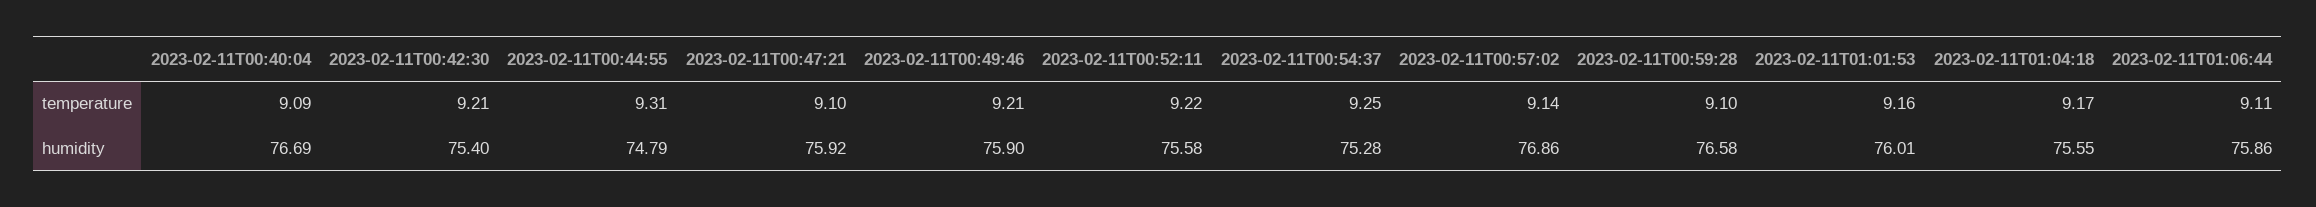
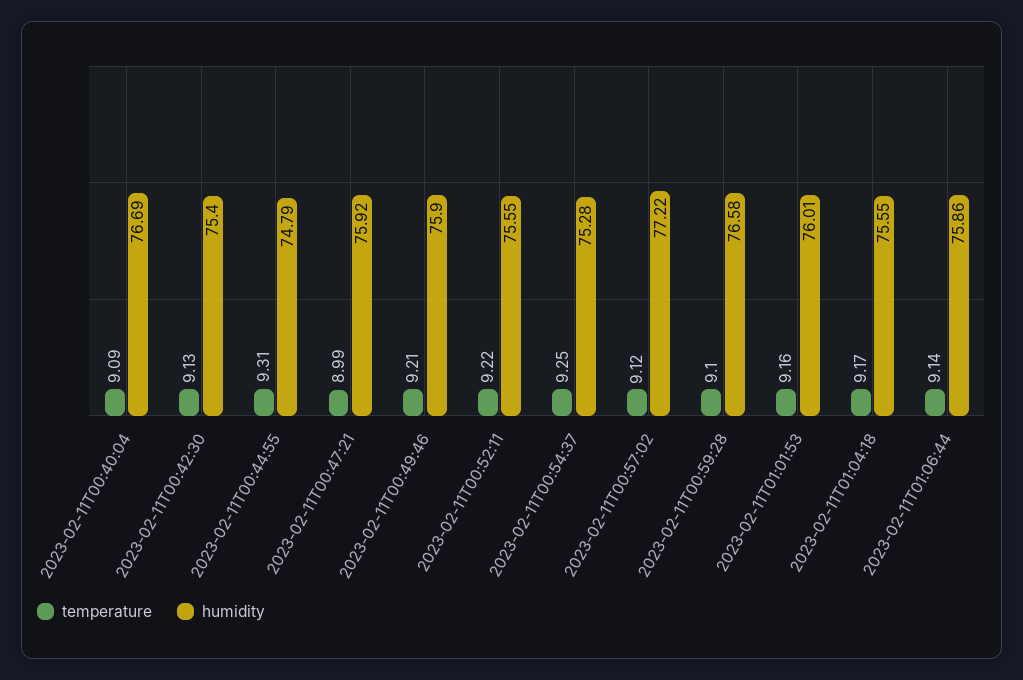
  {
    "temperature": {
      "2023-02-11T00:40:04": 9.09,
-     "2023-02-11T00:42:30": 9.21,
+     "2023-02-11T00:42:30": 9.13,
      "2023-02-11T00:44:55": 9.31,
-     "2023-02-11T00:47:21": 9.1,
+     "2023-02-11T00:47:21": 8.99,
      "2023-02-11T00:49:46": 9.21,
      "2023-02-11T00:52:11": 9.22,
      "2023-02-11T00:54:37": 9.25,
-     "2023-02-11T00:57:02": 9.14,
+     "2023-02-11T00:57:02": 9.12,
      "2023-02-11T00:59:28": 9.1,
      "2023-02-11T01:01:53": 9.16,
      "2023-02-11T01:04:18": 9.17,
-     "2023-02-11T01:06:44": 9.11
+     "2023-02-11T01:06:44": 9.14
    },
    "humidity": {
      "2023-02-11T00:40:04": 76.69,
      "2023-02-11T00:42:30": 75.4,
      "2023-02-11T00:44:55": 74.79,
      "2023-02-11T00:47:21": 75.92,
      "2023-02-11T00:49:46": 75.9,
-     "2023-02-11T00:52:11": 75.58,
+     "2023-02-11T00:52:11": 75.55,
      "2023-02-11T00:54:37": 75.28,
-     "2023-02-11T00:57:02": 76.86,
+     "2023-02-11T00:57:02": 77.22,
      "2023-02-11T00:59:28": 76.58,
      "2023-02-11T01:01:53": 76.01,
      "2023-02-11T01:04:18": 75.55,
      "2023-02-11T01:06:44": 75.86
    }
  }

